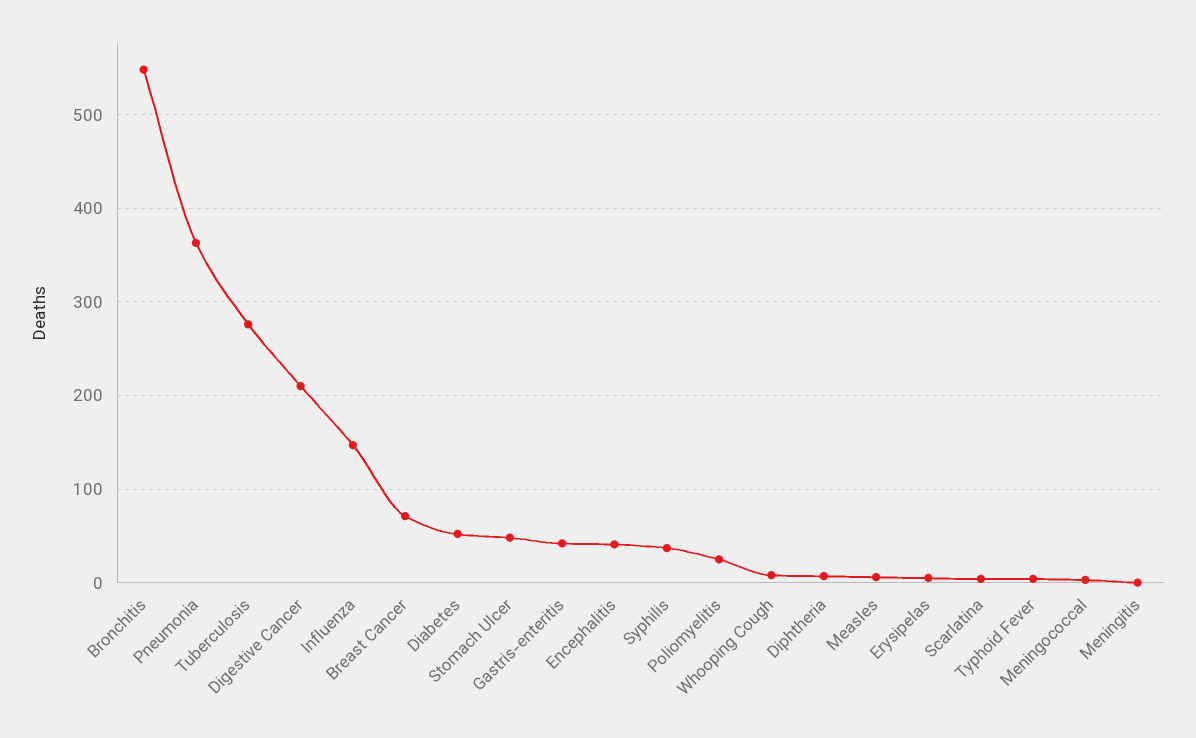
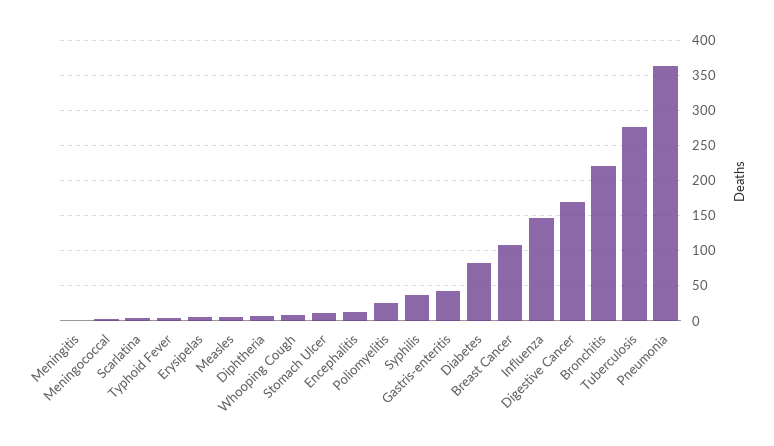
  {
-   "Bronchitis": 550,
+   "Bronchitis": 220,
    "Pneumonia": 360,
    "Tuberculosis": 280,
-   "Digestive Cancer": 210,
+   "Digestive Cancer": 170,
    "Influenza": 150,
-   "Breast Cancer": 70,
+   "Breast Cancer": 110,
-   "Diabetes": 50,
+   "Diabetes": 80,
-   "Stomach Ulcer": 50,
+   "Stomach Ulcer": 10,
    "Gastris-enteritis": 40,
-   "Encephalitis": 40,
+   "Encephalitis": 10,
    "Syphilis": 40,
    "Poliomyelitis": 30,
    "Whooping Cough": 10,
    "Diphtheria": 10,
    "Measles": 10,
    "Erysipelas": 10,
    "Scarlatina": 0,
    "Typhoid Fever": 0,
    "Meningococcal": 0,
    "Meningitis": 0
  }

